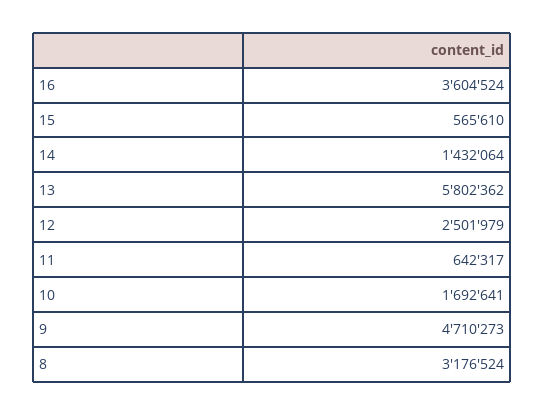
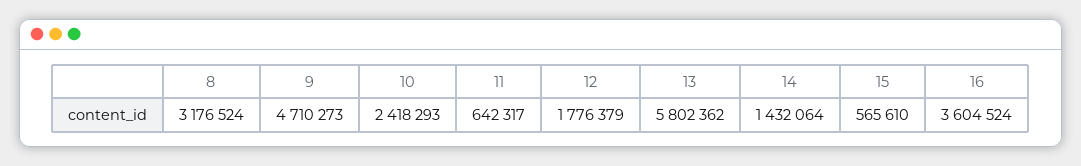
  {
    "16": 3604524,
    "15": 565610,
    "14": 1432064,
    "13": 5802362,
-   "12": 2501979,
+   "12": 1776379,
    "11": 642317,
-   "10": 1692641,
+   "10": 2418293,
    "9": 4710273,
    "8": 3176524
  }

